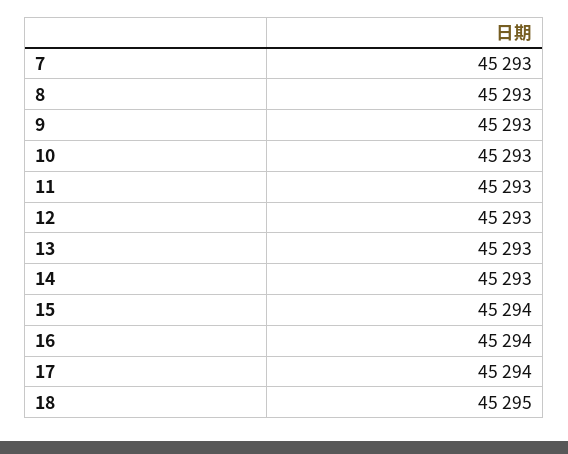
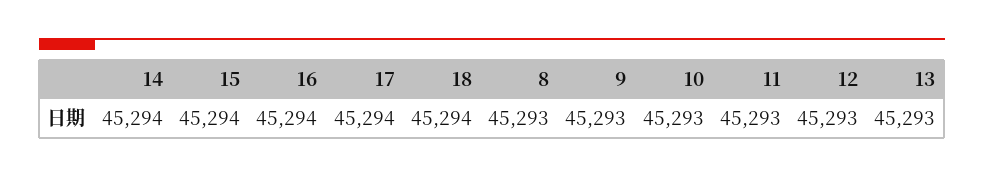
  {
-   "7": 45293,
    "8": 45293,
    "9": 45293,
    "10": 45293,
    "11": 45293,
    "12": 45293,
    "13": 45293,
-   "14": 45293,
+   "14": 45294,
    "15": 45294,
    "16": 45294,
    "17": 45294,
-   "18": 45295
+   "18": 45294
  }

